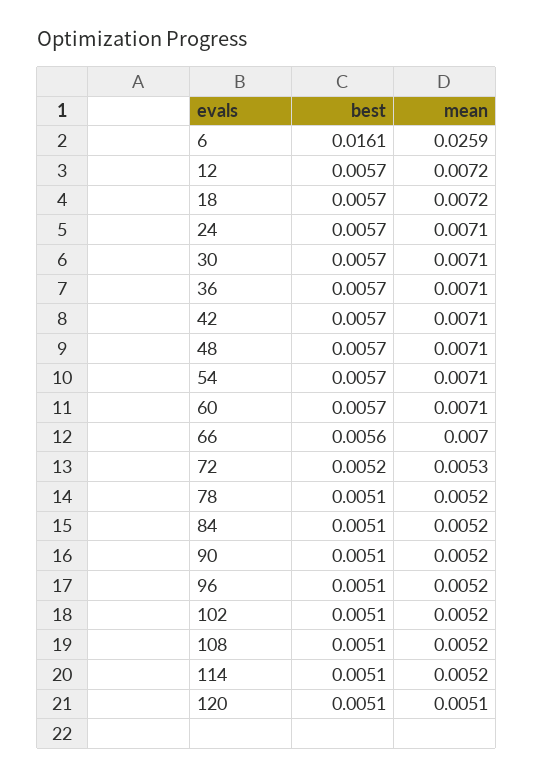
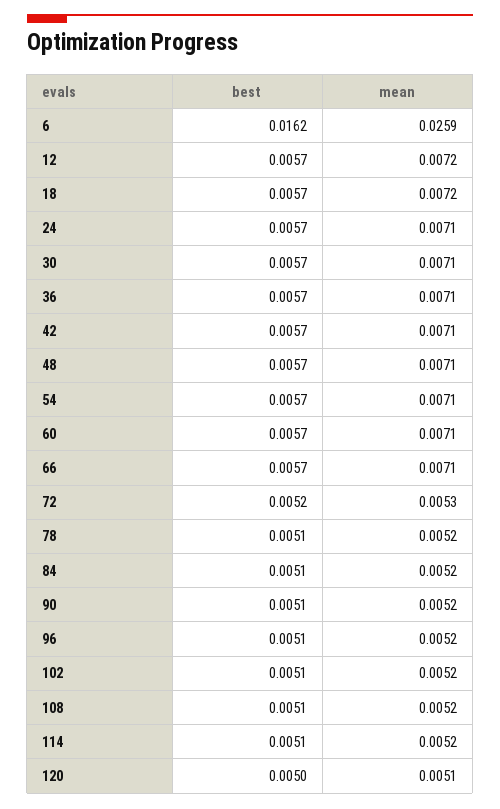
  {
    "best": {
-     "6": 0.0161,
+     "6": 0.0162,
      "12": 0.0057,
      "18": 0.0057,
      "24": 0.0057,
      "30": 0.0057,
      "36": 0.0057,
      "42": 0.0057,
      "48": 0.0057,
      "54": 0.0057,
      "60": 0.0057,
-     "66": 0.0056,
+     "66": 0.0057,
      "72": 0.0052,
      "78": 0.0051,
      "84": 0.0051,
      "90": 0.0051,
      "96": 0.0051,
      "102": 0.0051,
      "108": 0.0051,
      "114": 0.0051,
-     "120": 0.0051
+     "120": 0.005
    },
    "mean": {
      "6": 0.0259,
      "12": 0.0072,
      "18": 0.0072,
      "24": 0.0071,
      "30": 0.0071,
      "36": 0.0071,
      "42": 0.0071,
      "48": 0.0071,
      "54": 0.0071,
      "60": 0.0071,
-     "66": 0.007,
+     "66": 0.0071,
      "72": 0.0053,
      "78": 0.0052,
      "84": 0.0052,
      "90": 0.0052,
      "96": 0.0052,
      "102": 0.0052,
      "108": 0.0052,
      "114": 0.0052,
      "120": 0.0051
    }
  }

